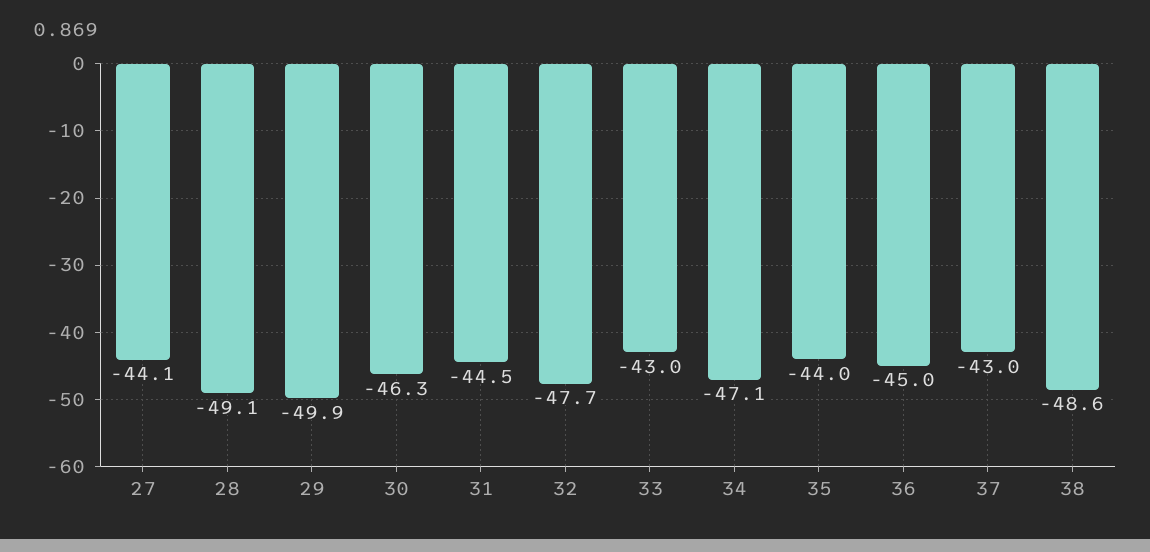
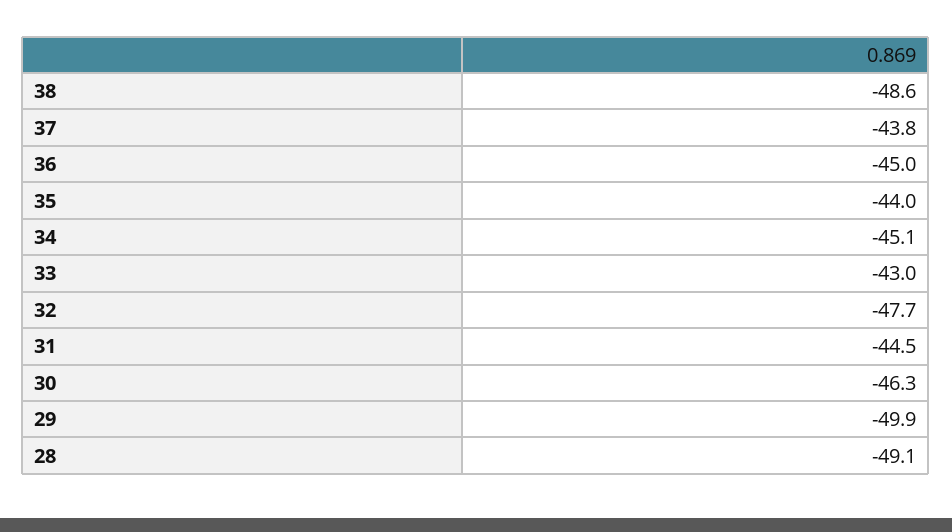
  {
-   "27": -44.1,
    "28": -49.1,
    "29": -49.9,
    "30": -46.3,
    "31": -44.5,
    "32": -47.7,
    "33": -43,
-   "34": -47.1,
+   "34": -45.1,
    "35": -44,
    "36": -45,
-   "37": -43,
+   "37": -43.8,
    "38": -48.6
  }

